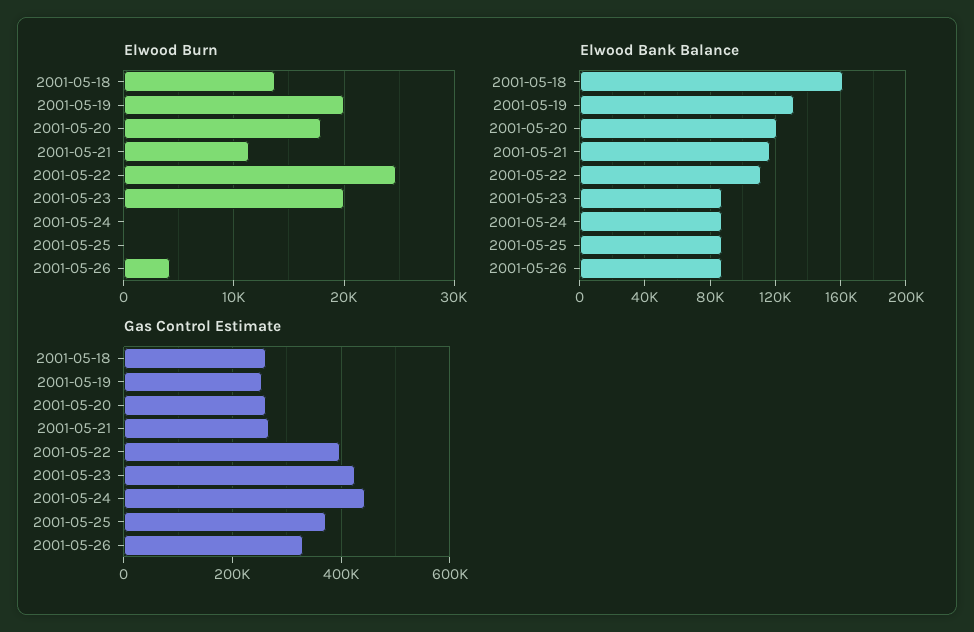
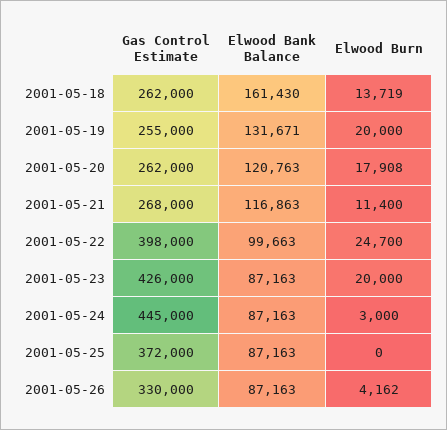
  {
    "Elwood Burn": {
      "2001-05-18": 13719,
      "2001-05-19": 20000,
      "2001-05-20": 17908,
      "2001-05-21": 11400,
      "2001-05-22": 24700,
      "2001-05-23": 20000,
-     "2001-05-24": 0,
+     "2001-05-24": 3000,
      "2001-05-25": 0,
      "2001-05-26": 4162
    },
    "Elwood Bank Balance": {
      "2001-05-18": 161430,
      "2001-05-19": 131671,
      "2001-05-20": 120763,
      "2001-05-21": 116863,
-     "2001-05-22": 110000,
+     "2001-05-22": 99663,
      "2001-05-23": 87163,
      "2001-05-24": 87163,
      "2001-05-25": 87163,
      "2001-05-26": 87163
    },
    "Gas Control Estimate": {
      "2001-05-18": 262000,
      "2001-05-19": 255000,
      "2001-05-20": 262000,
      "2001-05-21": 268000,
      "2001-05-22": 398000,
      "2001-05-23": 426000,
      "2001-05-24": 445000,
      "2001-05-25": 372000,
      "2001-05-26": 330000
    }
  }

